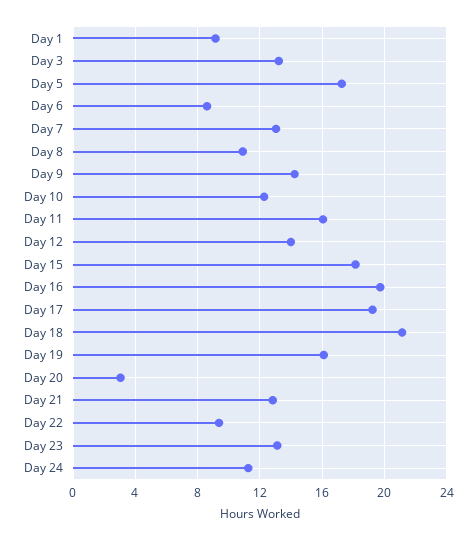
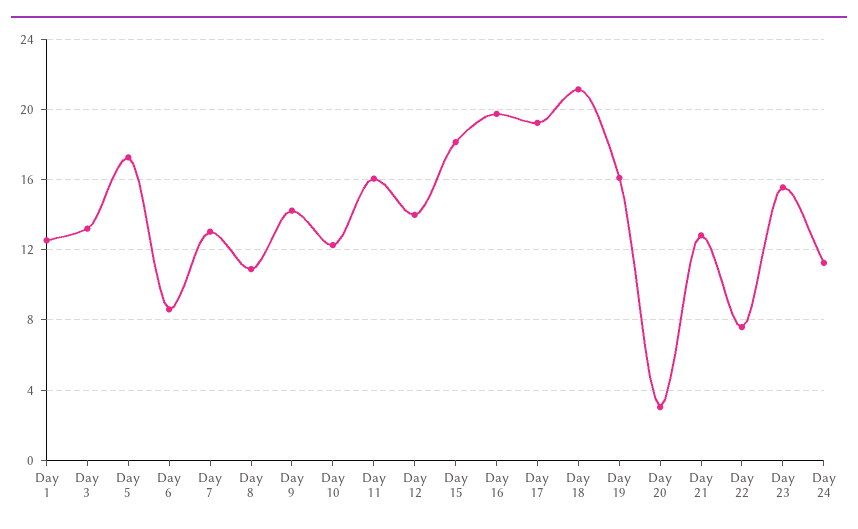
  {
-   "Day 1": 9,
+   "Day 1": 12.5,
    "Day 3": 13,
    "Day 5": 17.5,
    "Day 6": 8.5,
    "Day 7": 13,
    "Day 8": 11,
    "Day 9": 14,
    "Day 10": 12.5,
    "Day 11": 16,
    "Day 12": 14,
    "Day 15": 18,
    "Day 16": 19.5,
    "Day 17": 19,
    "Day 18": 21,
    "Day 19": 16,
    "Day 20": 3,
    "Day 21": 13,
-   "Day 22": 9.5,
+   "Day 22": 7.5,
-   "Day 23": 13,
+   "Day 23": 15.5,
    "Day 24": 11.5
  }

